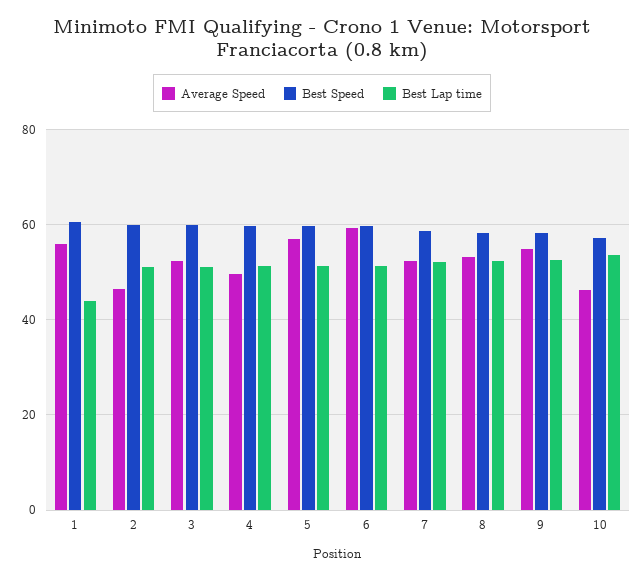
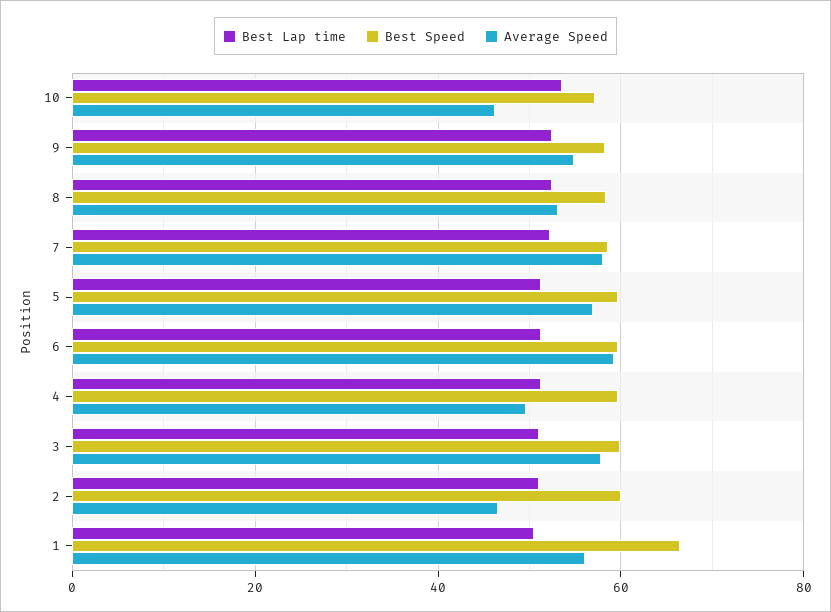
  {
    "Average Speed": {
      "1": 56,
      "2": 46,
-     "3": 52,
+     "3": 58,
      "4": 50,
      "5": 56,
      "6": 60,
-     "7": 52,
+     "7": 58,
      "8": 54,
      "9": 54,
      "10": 46
    },
    "Best Speed": {
-     "1": 60,
+     "1": 66,
      "2": 60,
      "3": 60,
      "4": 60,
      "5": 60,
      "6": 60,
      "7": 58,
      "8": 58,
      "9": 58,
      "10": 58
    },
    "Best Lap time": {
-     "1": 44,
+     "1": 50,
      "2": 52,
      "3": 52,
      "4": 52,
      "5": 52,
      "6": 52,
      "7": 52,
      "8": 52,
      "9": 52,
      "10": 54
    }
  }

